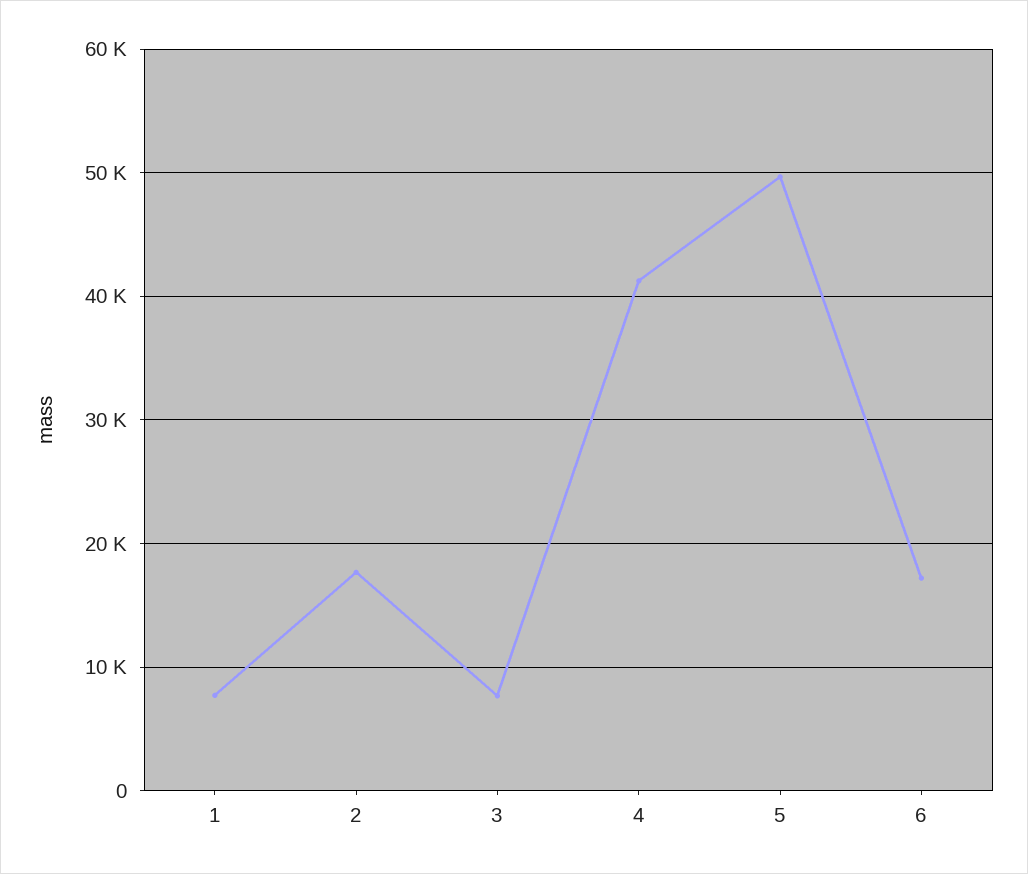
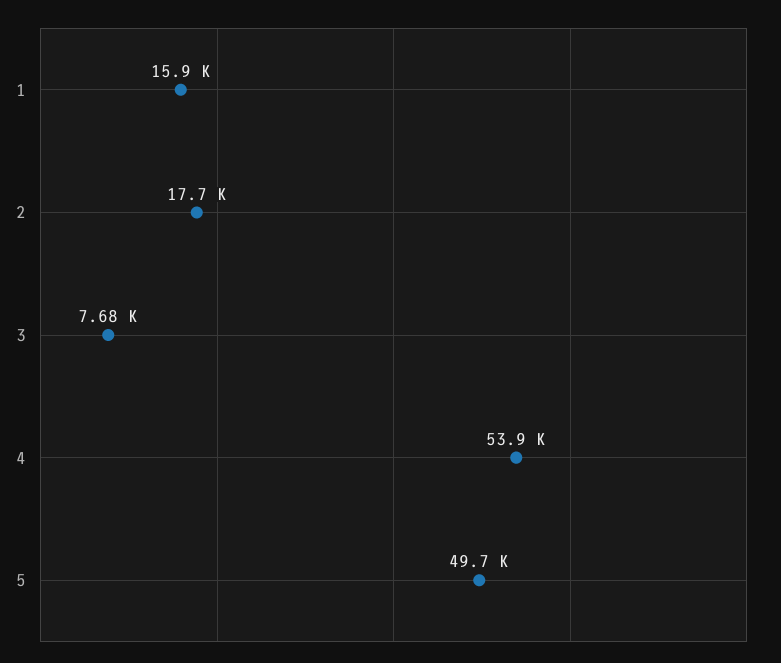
  {
-   "1": 8000,
+   "1": 15900,
    "2": 17700,
    "3": 7680,
-   "4": 41000,
+   "4": 53900,
-   "5": 49700,
+   "5": 49700
-   "6": 17000
  }

